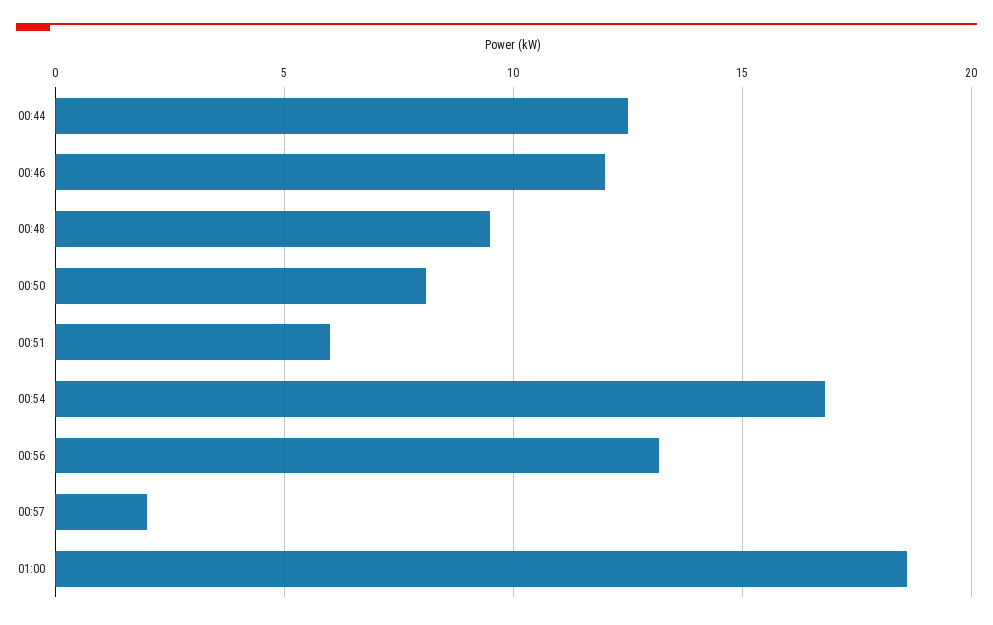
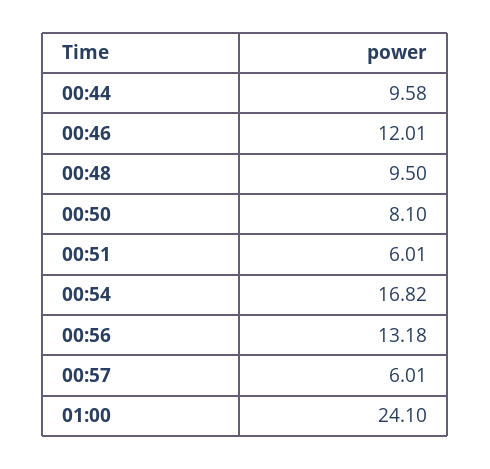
  {
-   "00:44": 12.5,
+   "00:44": 9.58,
    "00:46": 12.01,
    "00:48": 9.5,
    "00:50": 8.1,
    "00:51": 6.01,
    "00:54": 16.82,
    "00:56": 13.18,
-   "00:57": 2,
+   "00:57": 6.01,
-   "01:00": 18.5
+   "01:00": 24.1
  }

